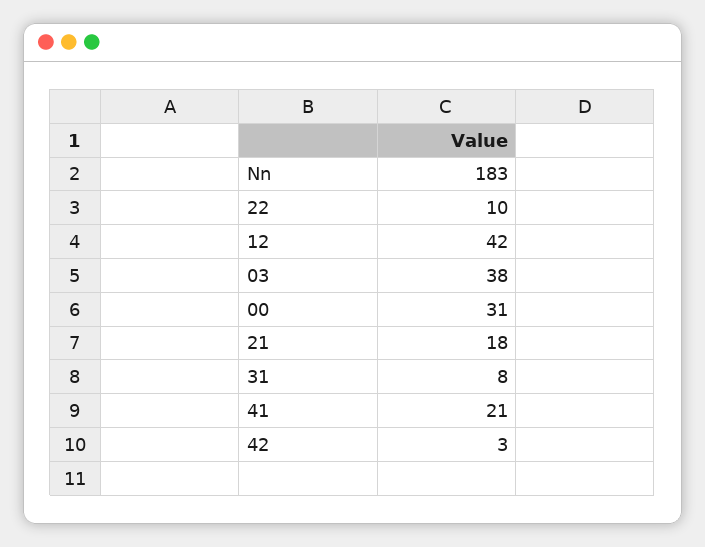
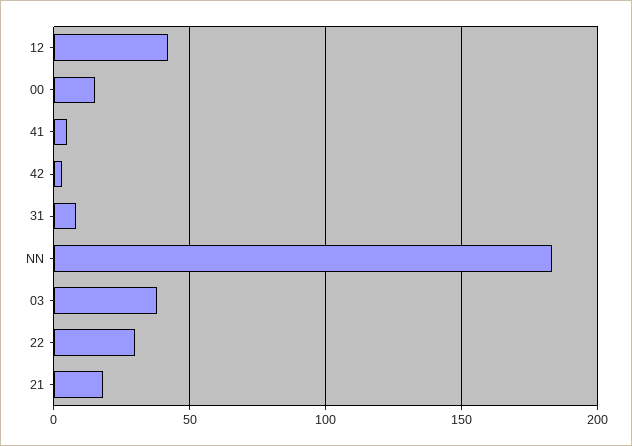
  {
    "Nn": 183,
-   "22": 10,
+   "22": 30,
    "12": 42,
    "03": 38,
-   "00": 31,
+   "00": 15,
    "21": 18,
    "31": 8,
-   "41": 21,
+   "41": 5,
    "42": 3
  }

